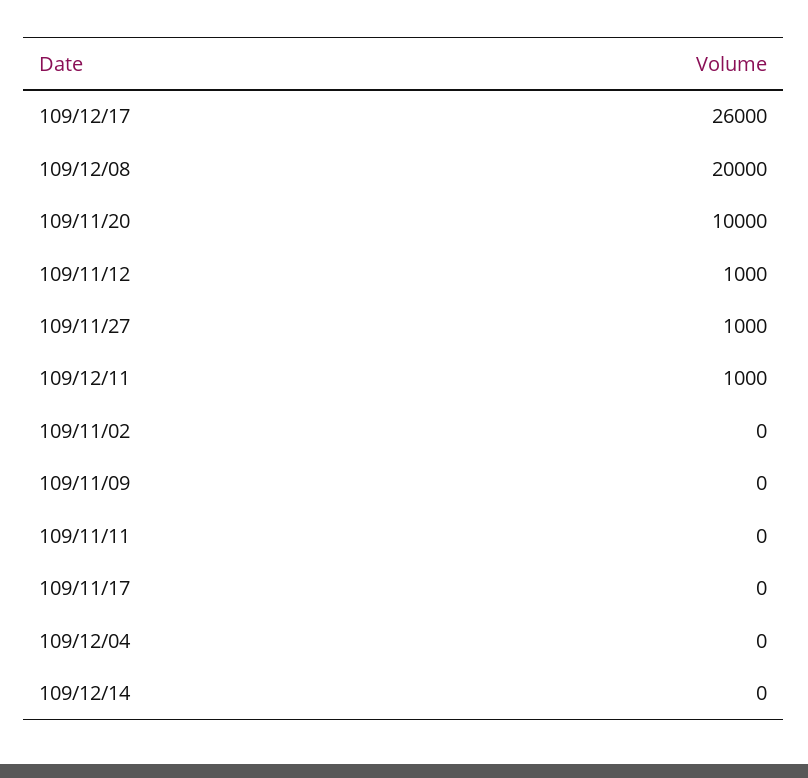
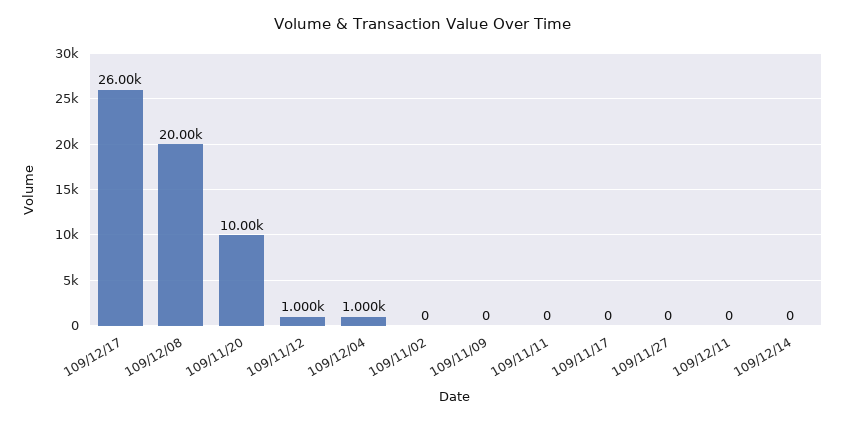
  {
    "109/12/17": 26000,
    "109/12/08": 20000,
    "109/11/20": 10000,
    "109/11/12": 1000,
-   "109/11/27": 1000,
+   "109/11/27": 0,
-   "109/12/11": 1000,
+   "109/12/11": 0,
    "109/11/02": 0,
    "109/11/09": 0,
    "109/11/11": 0,
    "109/11/17": 0,
-   "109/12/04": 0,
+   "109/12/04": 1000,
    "109/12/14": 0
  }

